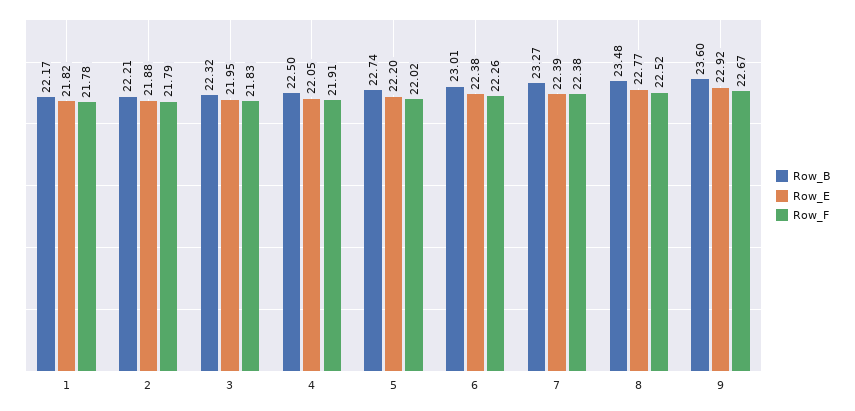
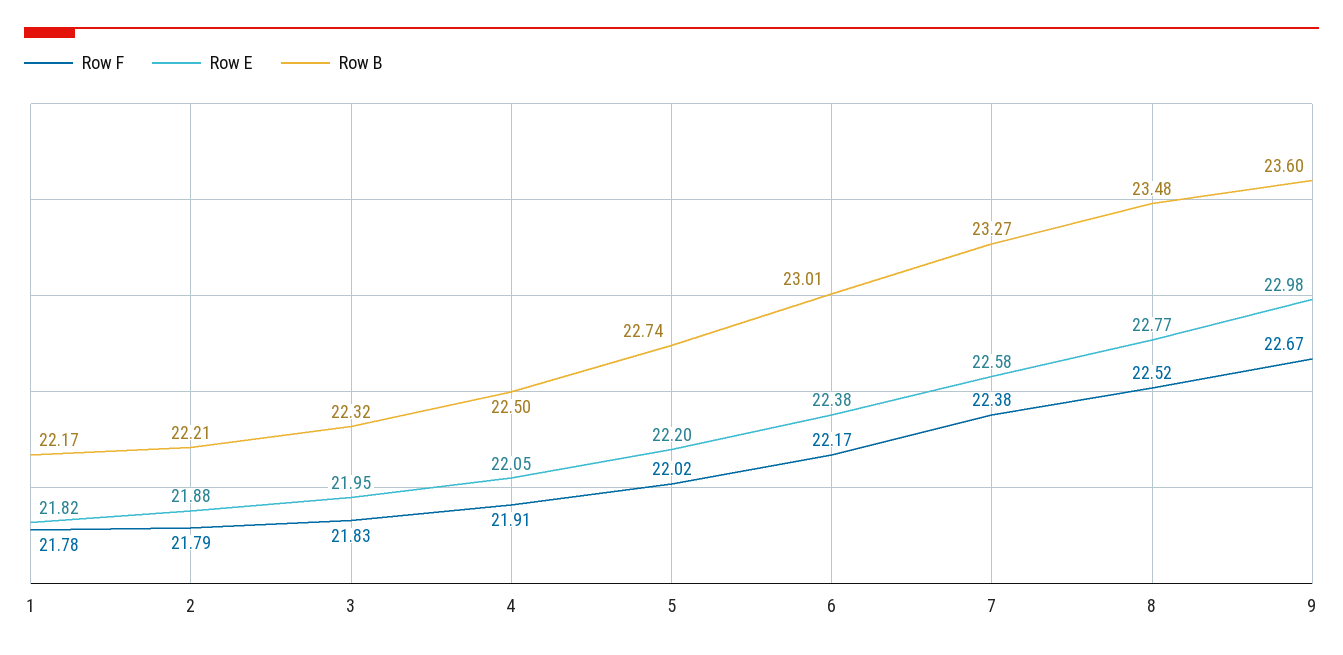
  {
    "Row_B": {
      "1": 22.17,
      "2": 22.21,
      "3": 22.32,
      "4": 22.5,
      "5": 22.74,
      "6": 23.01,
      "7": 23.27,
      "8": 23.48,
      "9": 23.6
    },
    "Row_E": {
      "1": 21.82,
      "2": 21.88,
      "3": 21.95,
      "4": 22.05,
      "5": 22.2,
      "6": 22.38,
-     "7": 22.39,
+     "7": 22.58,
      "8": 22.77,
-     "9": 22.92
+     "9": 22.98
    },
    "Row_F": {
      "1": 21.78,
      "2": 21.79,
      "3": 21.83,
      "4": 21.91,
      "5": 22.02,
-     "6": 22.26,
+     "6": 22.17,
      "7": 22.38,
      "8": 22.52,
      "9": 22.67
    }
  }

